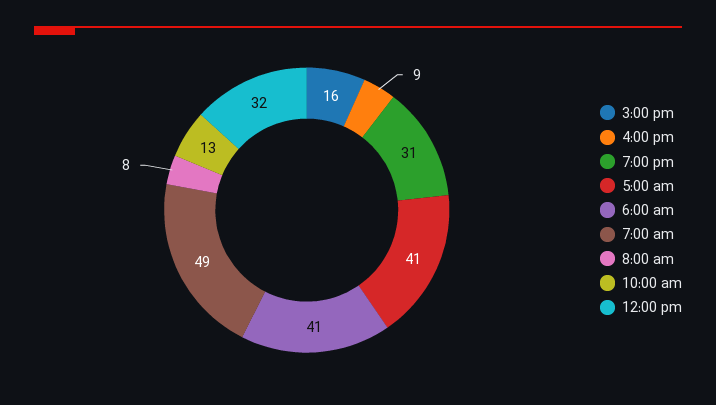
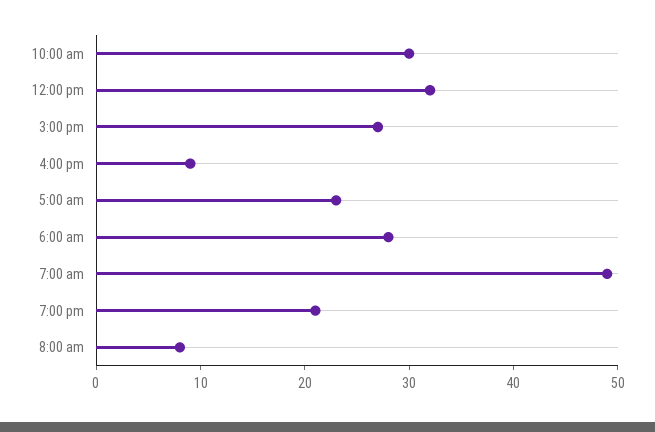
  {
-   "3:00 pm": 16,
+   "3:00 pm": 27,
    "4:00 pm": 9,
-   "7:00 pm": 31,
+   "7:00 pm": 21,
-   "5:00 am": 41,
+   "5:00 am": 23,
-   "6:00 am": 41,
+   "6:00 am": 28,
    "7:00 am": 49,
    "8:00 am": 8,
-   "10:00 am": 13,
+   "10:00 am": 30,
    "12:00 pm": 32
  }

